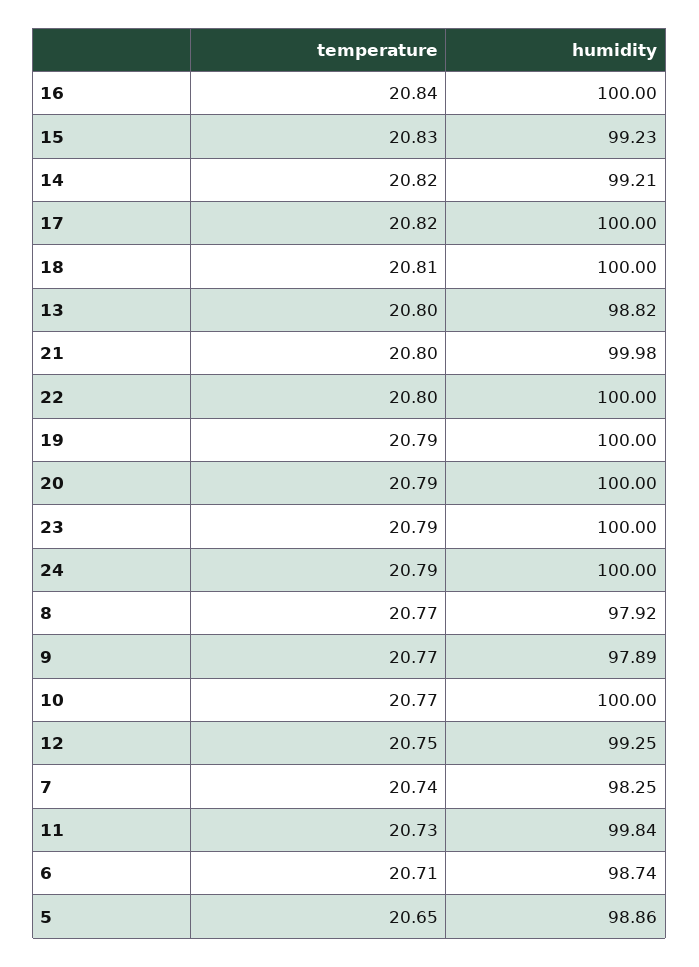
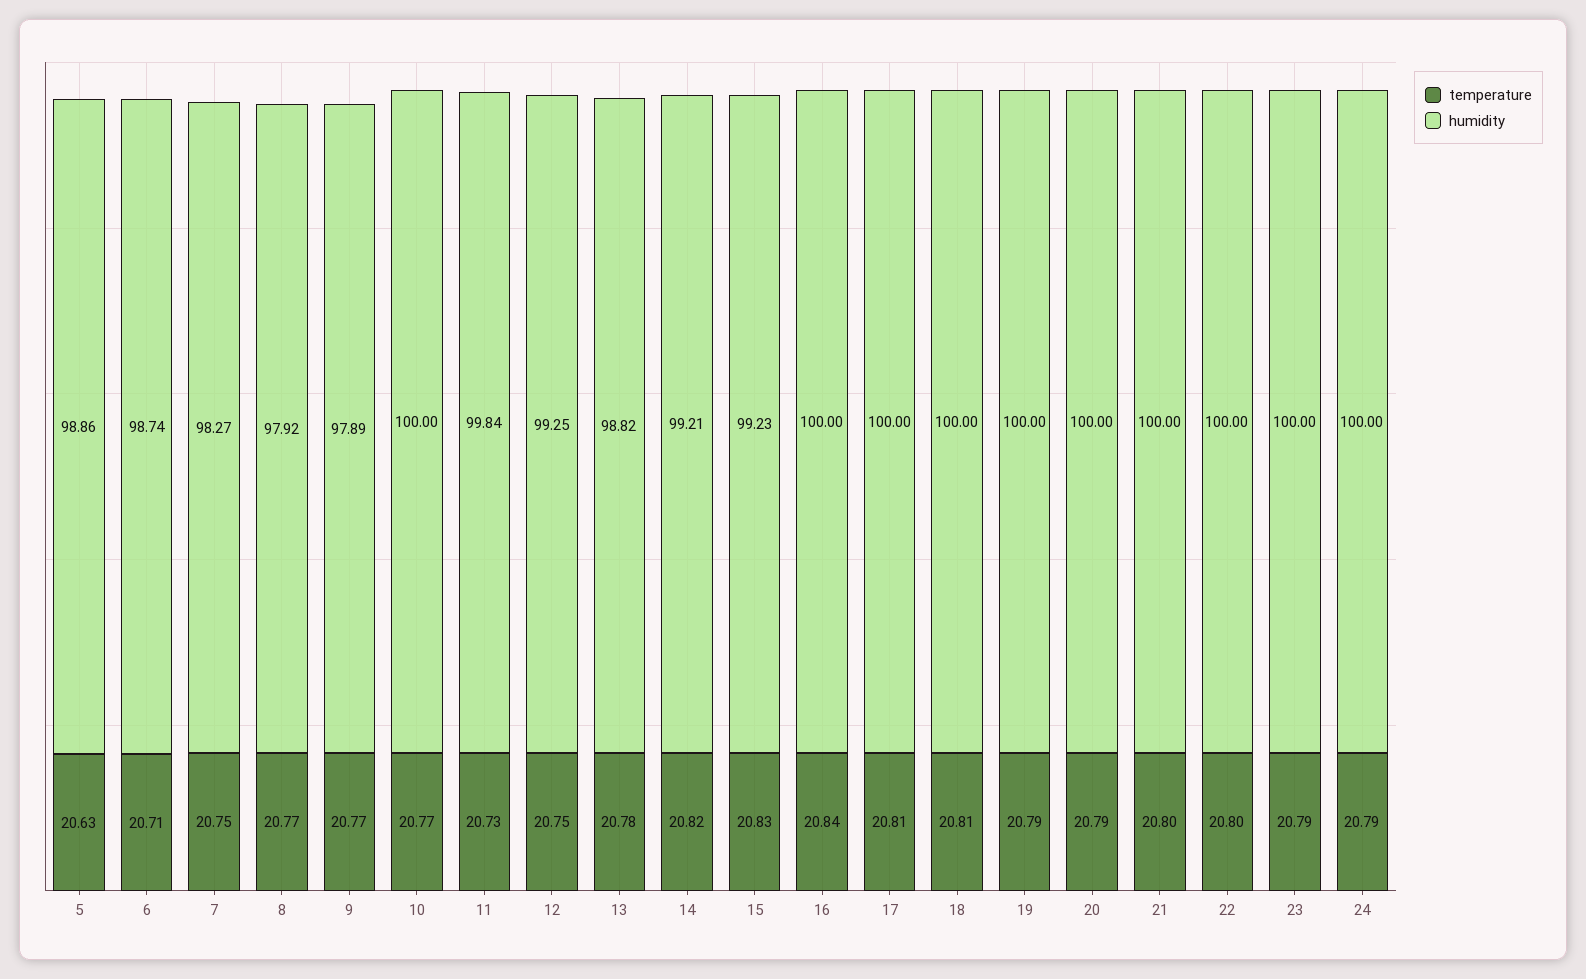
  {
    "temperature": {
      "16": 20.84,
      "15": 20.83,
      "14": 20.82,
-     "17": 20.82,
+     "17": 20.81,
      "18": 20.81,
-     "13": 20.8,
+     "13": 20.78,
      "21": 20.8,
      "22": 20.8,
      "19": 20.79,
      "20": 20.79,
      "23": 20.79,
      "24": 20.79,
      "8": 20.77,
      "9": 20.77,
      "10": 20.77,
      "12": 20.75,
-     "7": 20.74,
+     "7": 20.75,
      "11": 20.73,
      "6": 20.71,
-     "5": 20.65
+     "5": 20.63
    },
    "humidity": {
      "16": 100,
      "15": 99.23,
      "14": 99.21,
      "17": 100,
      "18": 100,
      "13": 98.82,
-     "21": 99.98,
+     "21": 100,
      "22": 100,
      "19": 100,
      "20": 100,
      "23": 100,
      "24": 100,
      "8": 97.92,
      "9": 97.89,
      "10": 100,
      "12": 99.25,
-     "7": 98.25,
+     "7": 98.27,
      "11": 99.84,
      "6": 98.74,
      "5": 98.86
    }
  }

